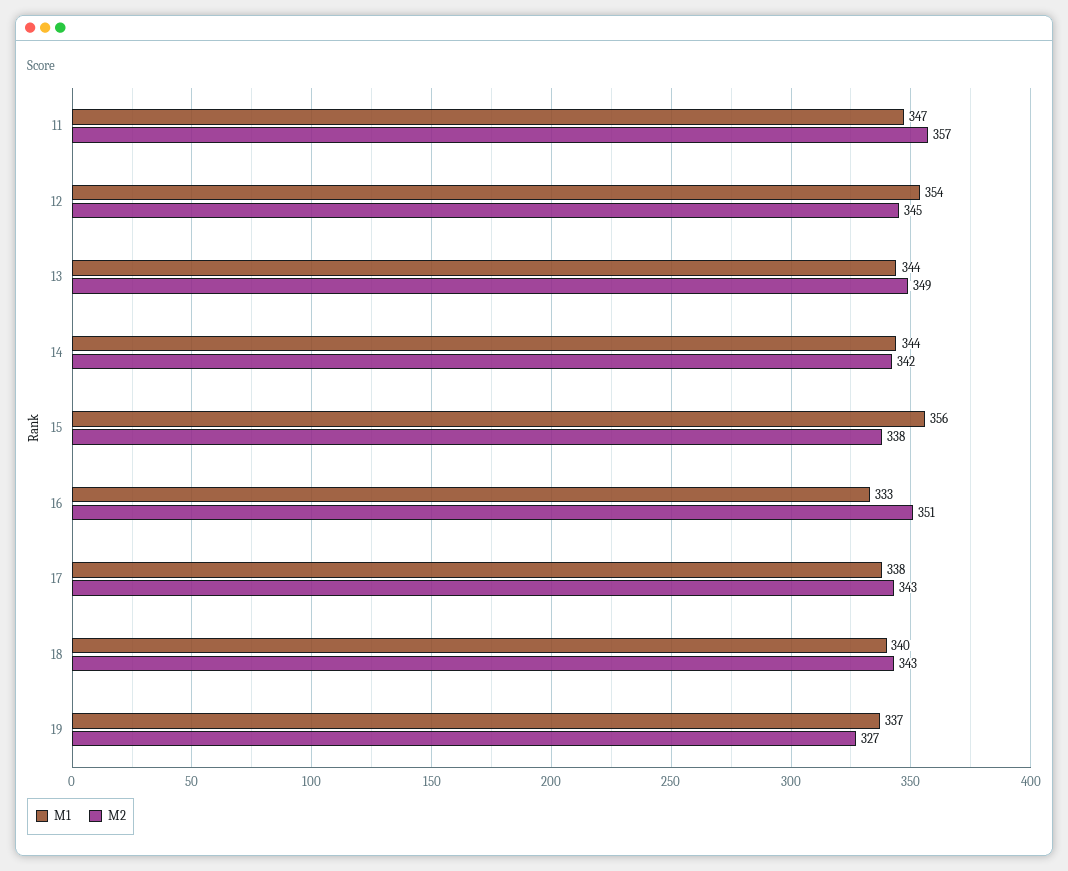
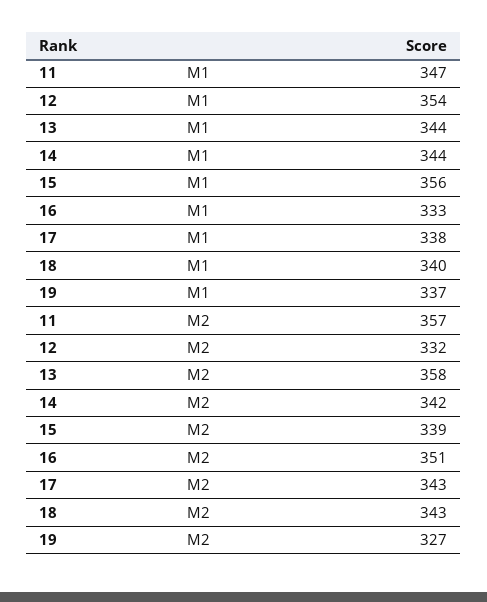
  {
    "M1": {
      "11": 347,
      "12": 354,
      "13": 344,
      "14": 344,
      "15": 356,
      "16": 333,
      "17": 338,
      "18": 340,
      "19": 337
    },
    "M2": {
      "11": 357,
-     "12": 345,
+     "12": 332,
-     "13": 349,
+     "13": 358,
      "14": 342,
-     "15": 338,
+     "15": 339,
      "16": 351,
      "17": 343,
      "18": 343,
      "19": 327
    }
  }

